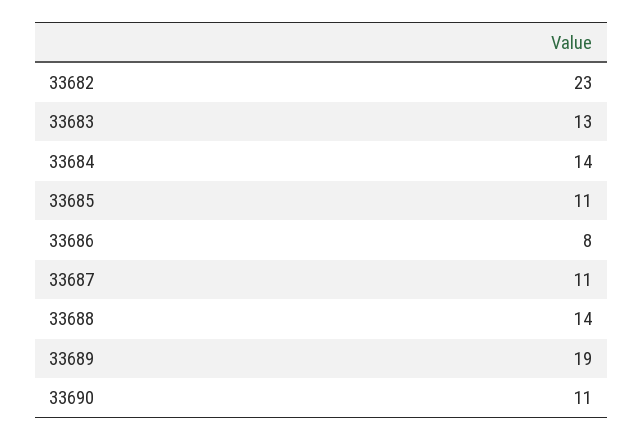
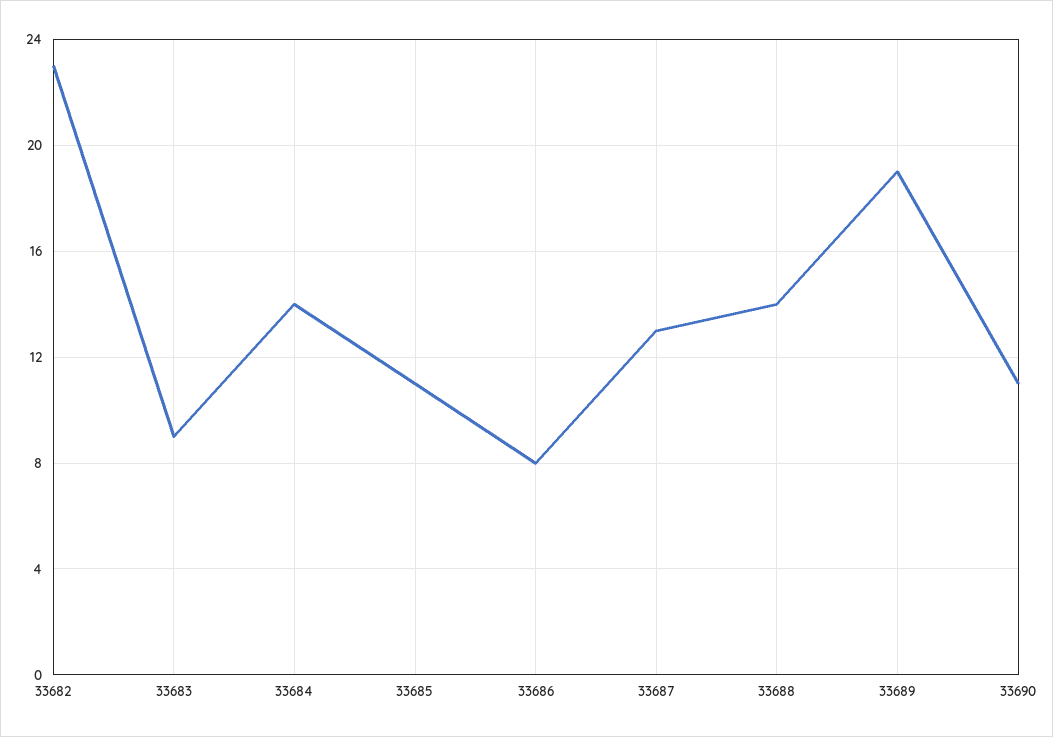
  {
    "33682": 23,
-   "33683": 13,
+   "33683": 9,
    "33684": 14,
    "33685": 11,
    "33686": 8,
-   "33687": 11,
+   "33687": 13,
    "33688": 14,
    "33689": 19,
    "33690": 11
  }

